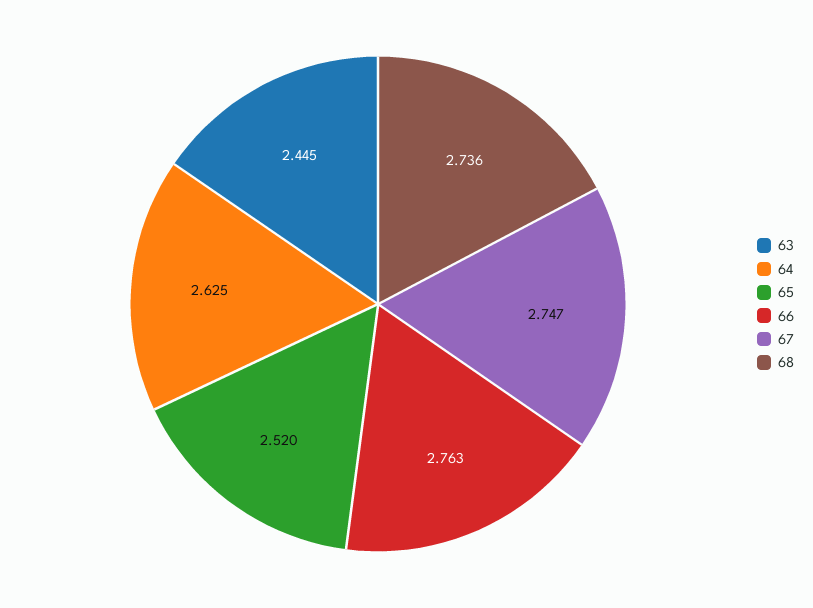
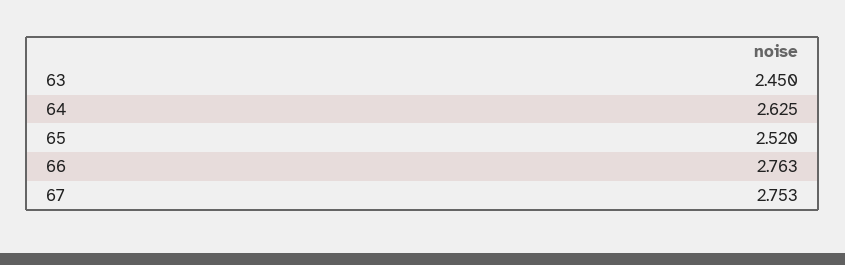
  {
-   "63": 2.445,
+   "63": 2.45,
    "64": 2.625,
    "65": 2.52,
    "66": 2.763,
-   "67": 2.747,
+   "67": 2.753
-   "68": 2.736
  }

